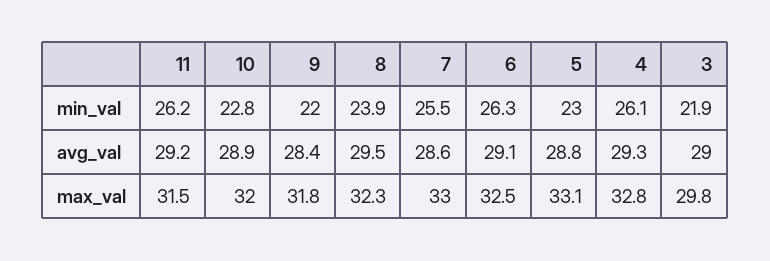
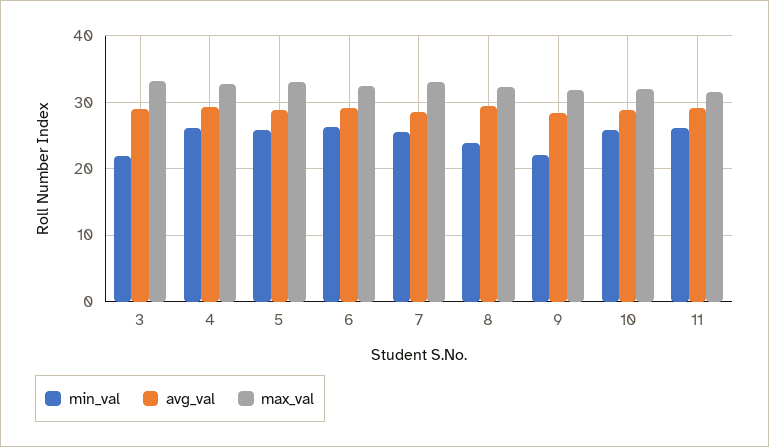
  {
    "min_val": {
      "11": 26.2,
-     "10": 22.8,
+     "10": 26,
      "9": 22,
      "8": 23.9,
      "7": 25.5,
      "6": 26.3,
-     "5": 23,
+     "5": 26,
      "4": 26.1,
      "3": 21.9
    },
    "avg_val": {
      "11": 29.2,
      "10": 28.9,
      "9": 28.4,
      "8": 29.5,
      "7": 28.6,
      "6": 29.1,
      "5": 28.8,
      "4": 29.3,
      "3": 29
    },
    "max_val": {
      "11": 31.5,
      "10": 32,
      "9": 31.8,
      "8": 32.3,
      "7": 33,
      "6": 32.5,
      "5": 33.1,
      "4": 32.8,
-     "3": 29.8
+     "3": 33
    }
  }

